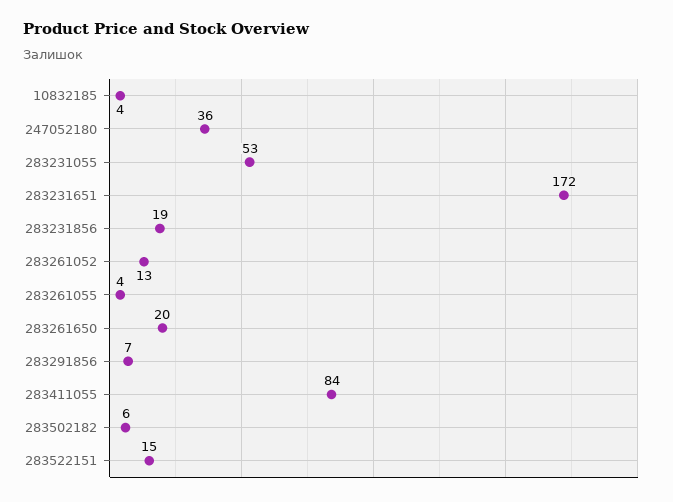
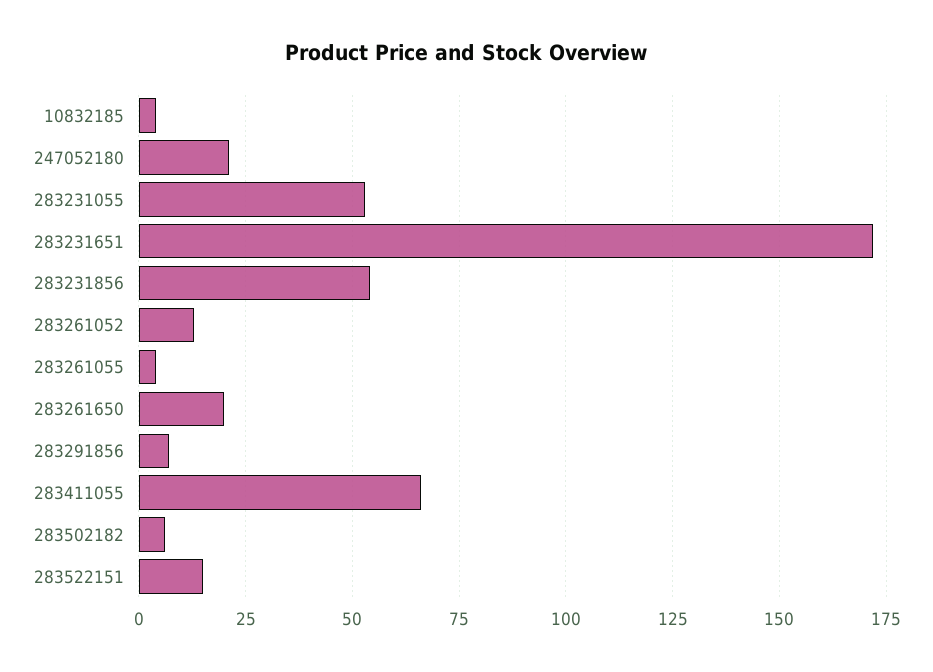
  {
    "10832185": 4,
-   "247052180": 36,
+   "247052180": 20,
    "283231055": 53,
    "283231651": 172,
-   "283231856": 19,
+   "283231856": 55,
    "283261052": 13,
    "283261055": 4,
    "283261650": 20,
    "283291856": 7,
-   "283411055": 84,
+   "283411055": 65,
    "283502182": 6,
    "283522151": 15
  }

